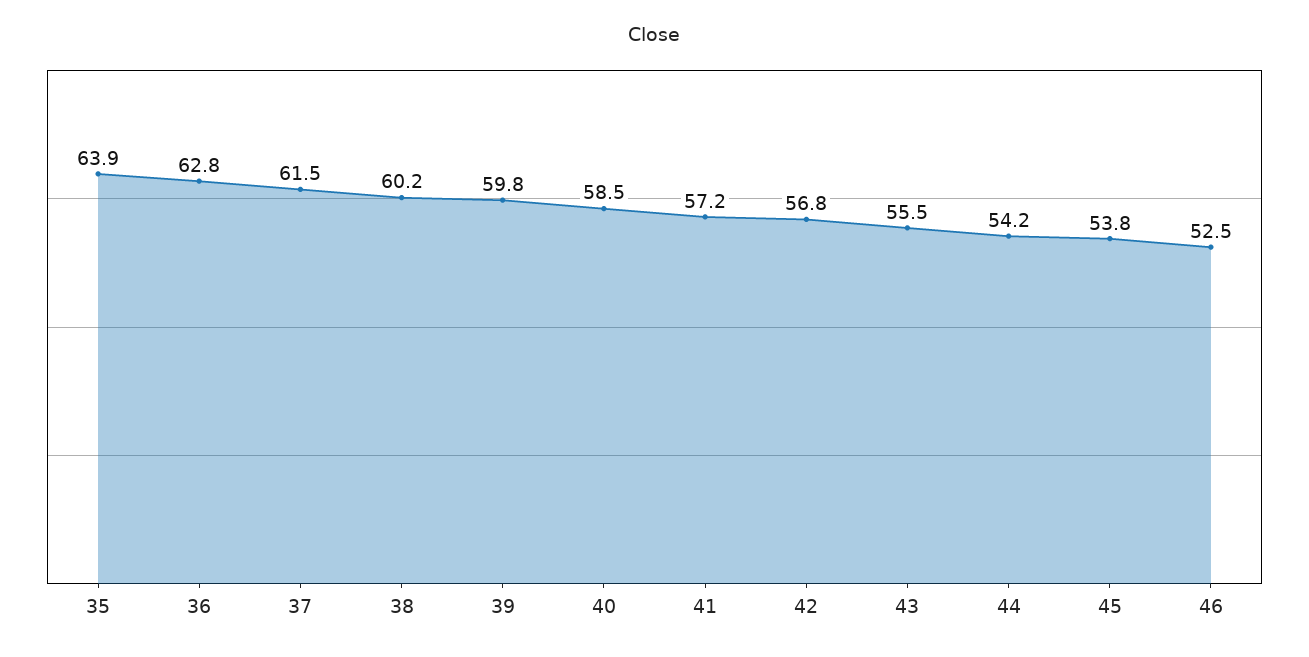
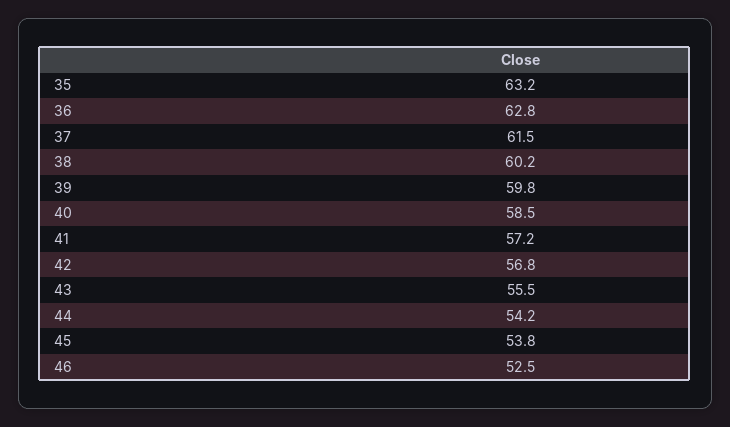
  {
-   "35": 63.9,
+   "35": 63.2,
    "36": 62.8,
    "37": 61.5,
    "38": 60.2,
    "39": 59.8,
    "40": 58.5,
    "41": 57.2,
    "42": 56.8,
    "43": 55.5,
    "44": 54.2,
    "45": 53.8,
    "46": 52.5
  }

